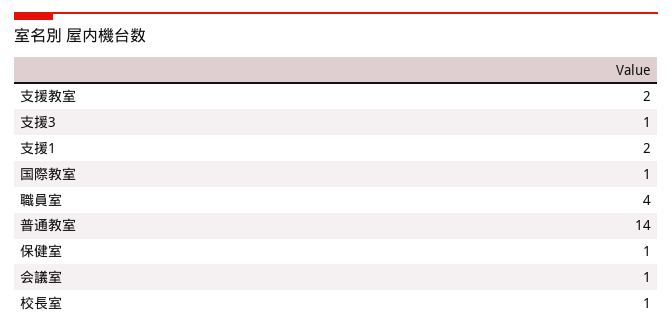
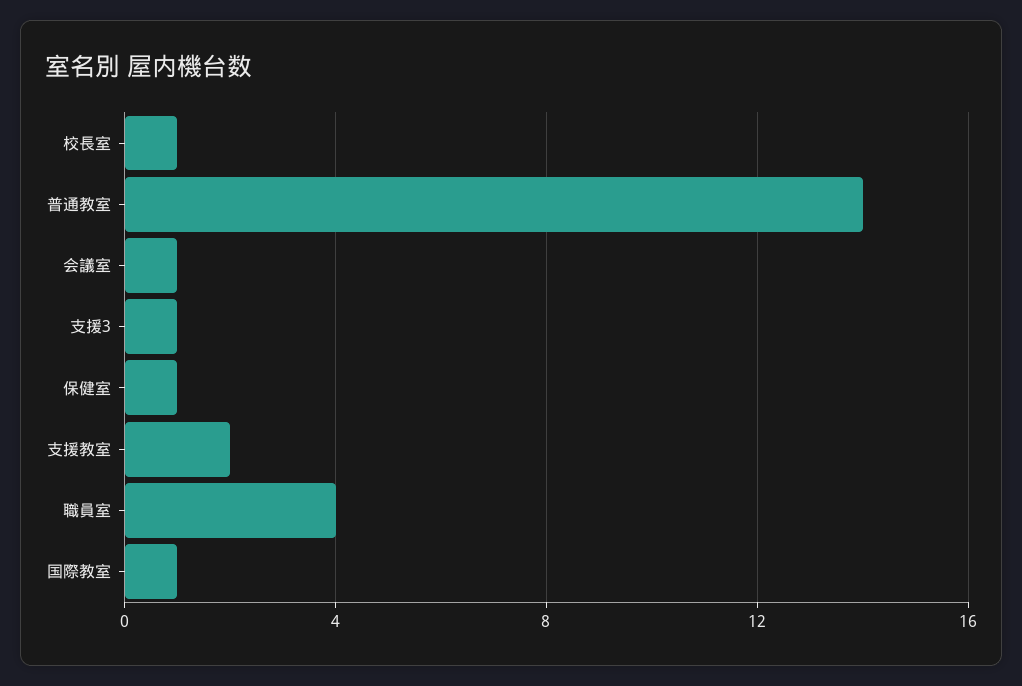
  {
    "支援教室": 2,
    "支援3": 1,
-   "支援1": 2,
    "国際教室": 1,
    "職員室": 4,
    "普通教室": 14,
    "保健室": 1,
    "会議室": 1,
    "校長室": 1
  }

